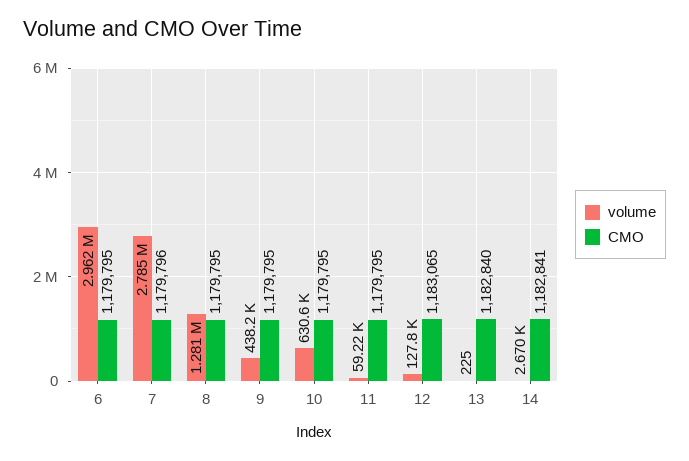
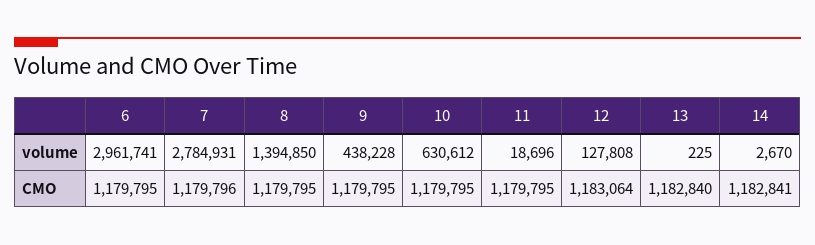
  {
    "volume": {
      "6": 2961741,
      "7": 2784931,
-     "8": 1281000,
+     "8": 1394850,
      "9": 438228,
      "10": 630612,
-     "11": 59220,
+     "11": 18696,
      "12": 127808,
      "13": 225,
      "14": 2670
    },
    "CMO": {
      "6": 1179795,
      "7": 1179796,
      "8": 1179795,
      "9": 1179795,
      "10": 1179795,
      "11": 1179795,
-     "12": 1183065,
+     "12": 1183064,
      "13": 1182840,
      "14": 1182841
    }
  }

